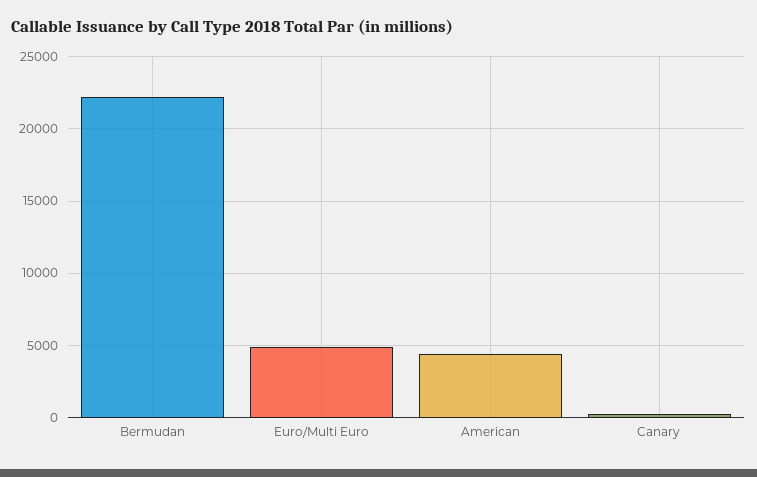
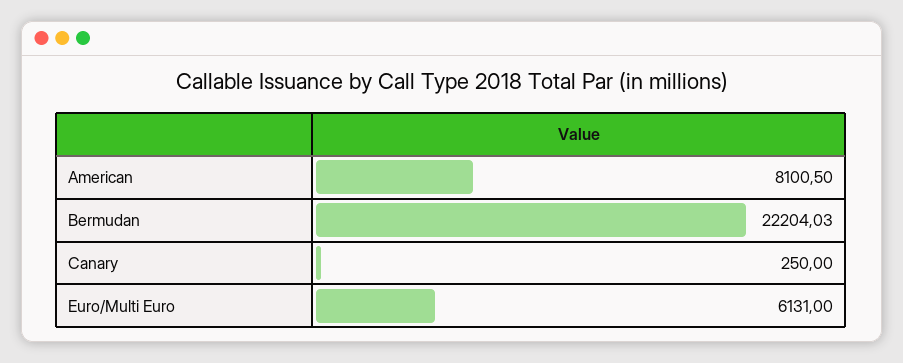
  {
    "Bermudan": 22204.03,
-   "Euro/Multi Euro": 5000,
+   "Euro/Multi Euro": 6131,
-   "American": 4500,
+   "American": 8100.5,
    "Canary": 250
  }

